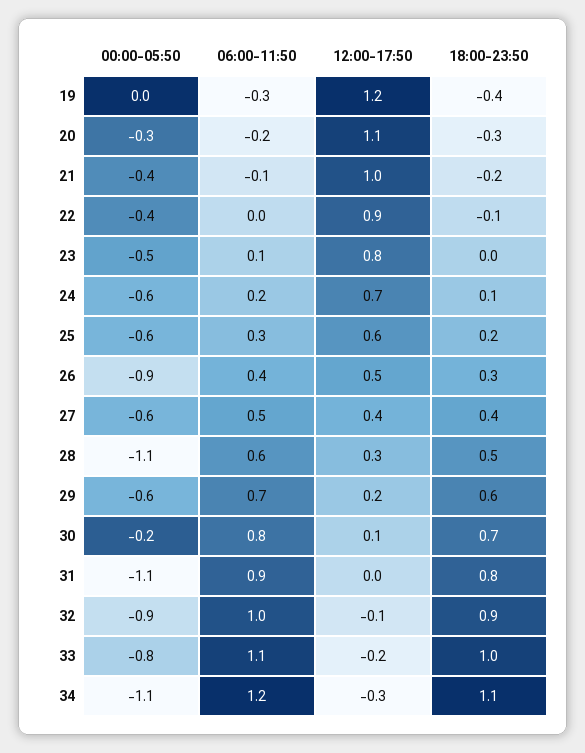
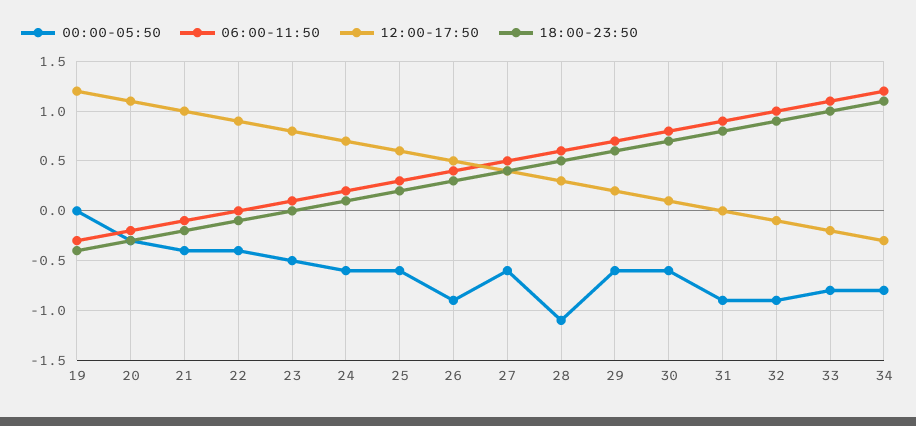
  {
    "00:00-05:50": {
      "19": 0,
      "20": -0.3,
      "21": -0.4,
      "22": -0.4,
      "23": -0.5,
      "24": -0.6,
      "25": -0.6,
      "26": -0.9,
      "27": -0.6,
      "28": -1.1,
      "29": -0.6,
-     "30": -0.2,
+     "30": -0.6,
-     "31": -1.1,
+     "31": -0.9,
      "32": -0.9,
      "33": -0.8,
-     "34": -1.1
+     "34": -0.8
    },
    "06:00-11:50": {
      "19": -0.3,
      "20": -0.2,
      "21": -0.1,
      "22": 0,
      "23": 0.1,
      "24": 0.2,
      "25": 0.3,
      "26": 0.4,
      "27": 0.5,
      "28": 0.6,
      "29": 0.7,
      "30": 0.8,
      "31": 0.9,
      "32": 1,
      "33": 1.1,
      "34": 1.2
    },
    "12:00-17:50": {
      "19": 1.2,
      "20": 1.1,
      "21": 1,
      "22": 0.9,
      "23": 0.8,
      "24": 0.7,
      "25": 0.6,
      "26": 0.5,
      "27": 0.4,
      "28": 0.3,
      "29": 0.2,
      "30": 0.1,
      "31": 0,
      "32": -0.1,
      "33": -0.2,
      "34": -0.3
    },
    "18:00-23:50": {
      "19": -0.4,
      "20": -0.3,
      "21": -0.2,
      "22": -0.1,
      "23": 0,
      "24": 0.1,
      "25": 0.2,
      "26": 0.3,
      "27": 0.4,
      "28": 0.5,
      "29": 0.6,
      "30": 0.7,
      "31": 0.8,
      "32": 0.9,
      "33": 1,
      "34": 1.1
    }
  }

